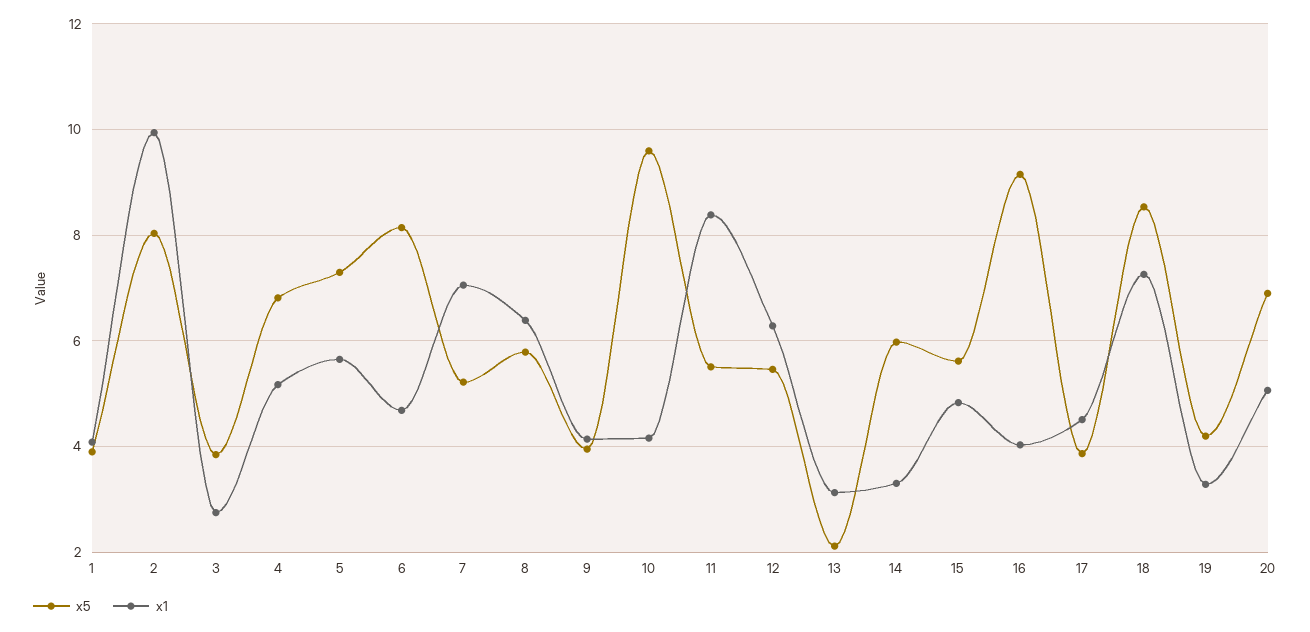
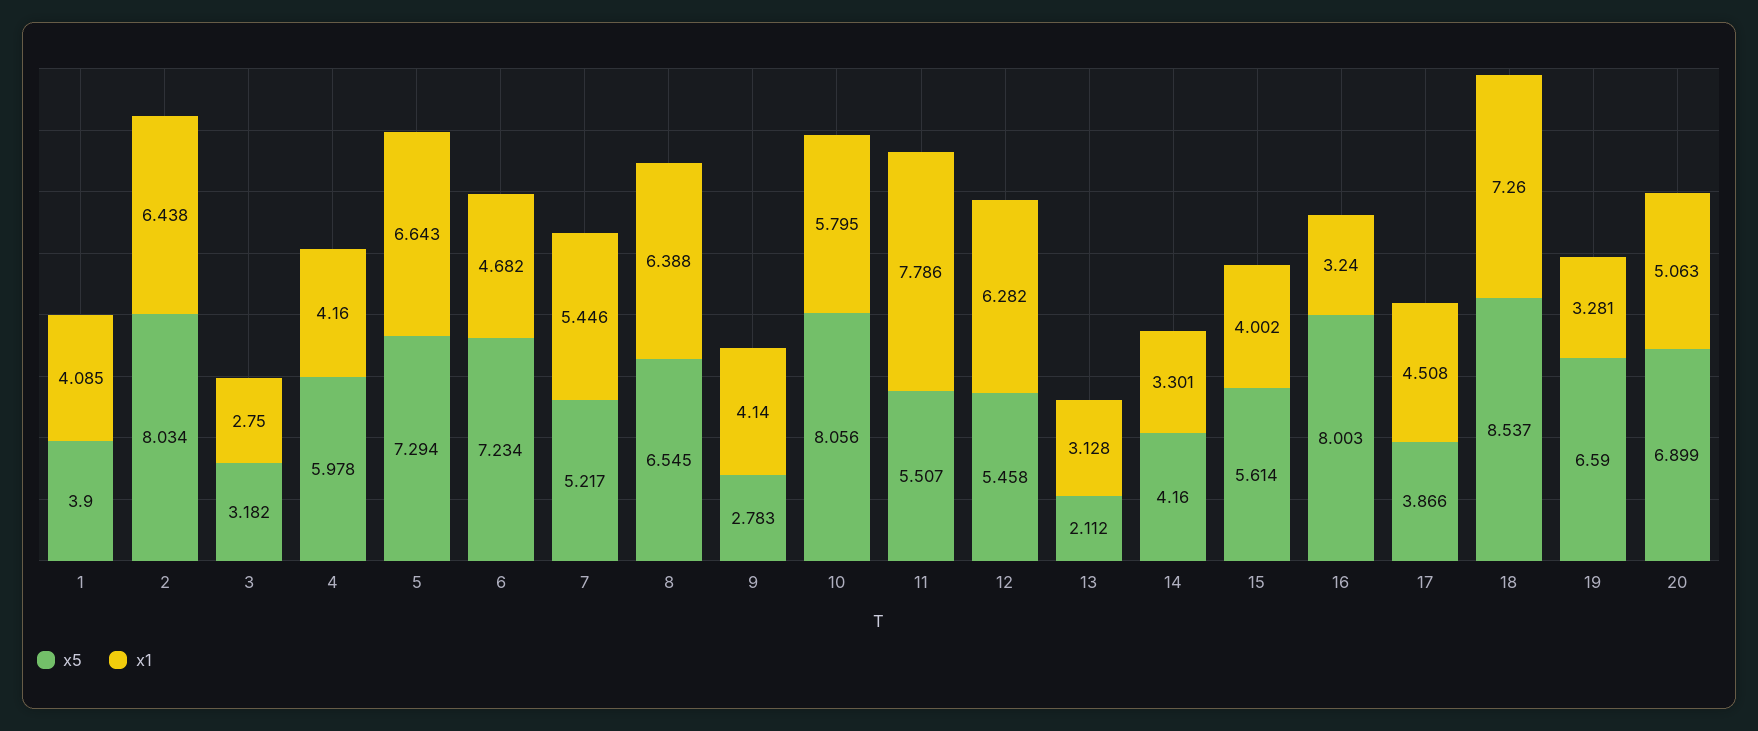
  {
    "x5": {
      "1": 3.9,
      "2": 8.034,
-     "3": 3.8,
+     "3": 3.182,
-     "4": 6.8,
+     "4": 5.978,
      "5": 7.294,
-     "6": 8.2,
+     "6": 7.234,
      "7": 5.217,
-     "8": 5.8,
+     "8": 6.545,
-     "9": 4,
+     "9": 2.783,
-     "10": 9.6,
+     "10": 8.056,
      "11": 5.507,
      "12": 5.458,
      "13": 2.112,
-     "14": 6,
+     "14": 4.16,
      "15": 5.614,
-     "16": 9.2,
+     "16": 8.003,
      "17": 3.866,
      "18": 8.537,
-     "19": 4.2,
+     "19": 6.59,
      "20": 6.899
    },
    "x1": {
      "1": 4.085,
-     "2": 10,
+     "2": 6.438,
      "3": 2.75,
-     "4": 5.2,
+     "4": 4.16,
-     "5": 5.6,
+     "5": 6.643,
      "6": 4.682,
-     "7": 7,
+     "7": 5.446,
      "8": 6.388,
      "9": 4.14,
-     "10": 4.2,
+     "10": 5.795,
-     "11": 8.4,
+     "11": 7.786,
      "12": 6.282,
      "13": 3.128,
      "14": 3.301,
-     "15": 4.8,
+     "15": 4.002,
-     "16": 4,
+     "16": 3.24,
      "17": 4.508,
      "18": 7.26,
      "19": 3.281,
      "20": 5.063
    }
  }

